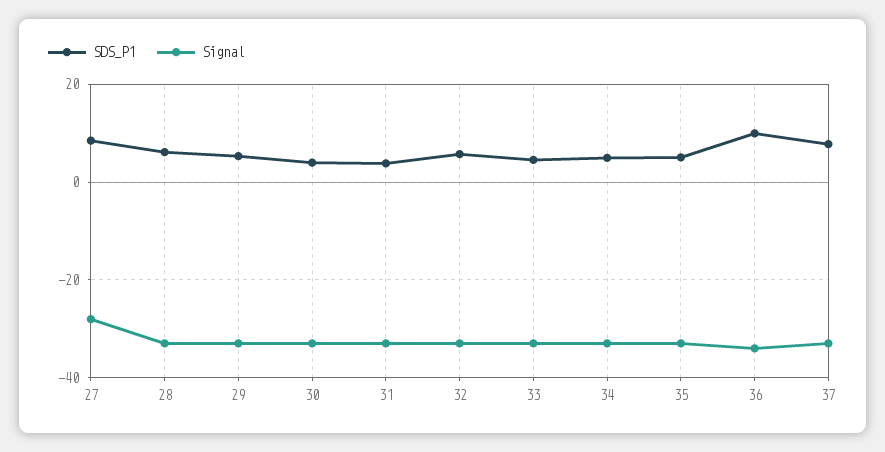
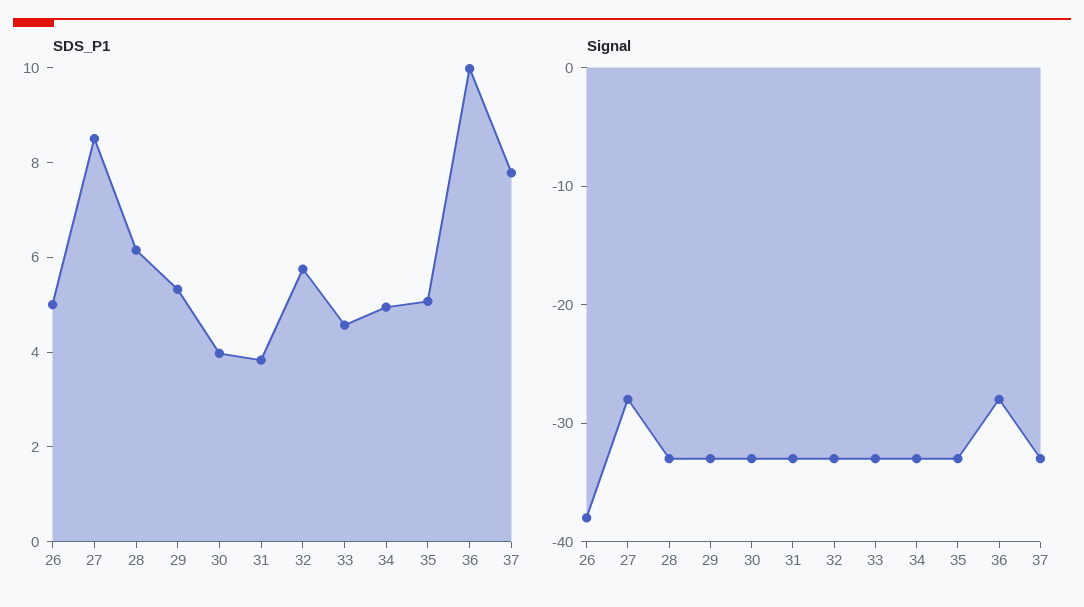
  {
    "SDS_P1": {
      "27": 8.5,
      "28": 6,
      "29": 5.5,
      "30": 4,
      "31": 4,
      "32": 6,
      "33": 4.5,
      "34": 5,
      "35": 5,
      "36": 10,
-     "37": 8
+     "37": 8,
+     "26": 5
    },
    "Signal": {
      "27": -28,
      "28": -33,
      "29": -33,
      "30": -33,
      "31": -33,
      "32": -33,
      "33": -33,
      "34": -33,
      "35": -33,
-     "36": -34,
+     "36": -28,
-     "37": -33
+     "37": -33,
+     "26": -38
    }
  }

